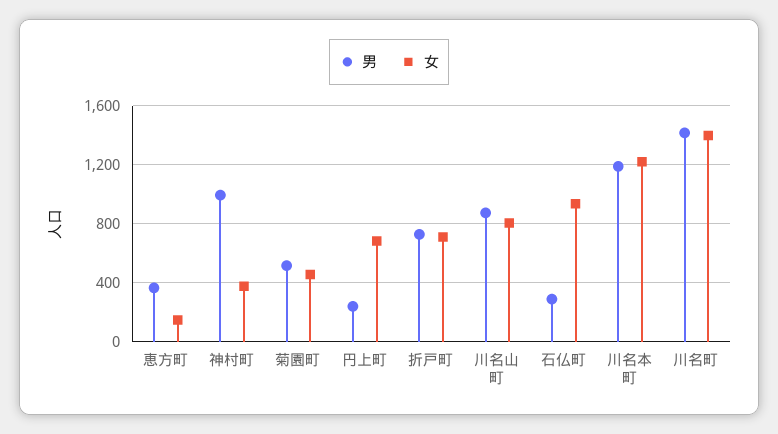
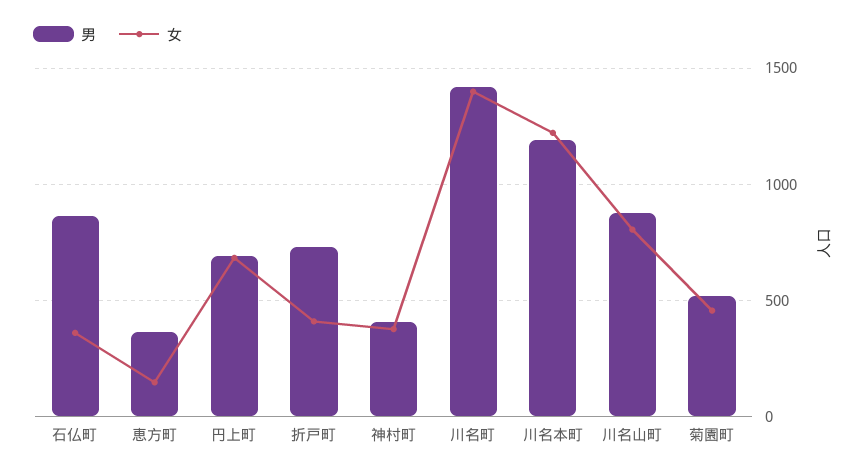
  {
    "男": {
      "恵方町": 350,
-     "神村町": 1000,
+     "神村町": 400,
      "菊園町": 500,
-     "円上町": 250,
+     "円上町": 700,
      "折戸町": 750,
      "川名山町": 850,
-     "石仏町": 300,
+     "石仏町": 850,
      "川名本町": 1200,
      "川名町": 1400
    },
    "女": {
      "恵方町": 150,
      "神村町": 400,
      "菊園町": 450,
      "円上町": 700,
-     "折戸町": 700,
+     "折戸町": 400,
      "川名山町": 800,
-     "石仏町": 950,
+     "石仏町": 350,
      "川名本町": 1200,
      "川名町": 1400
    }
  }

